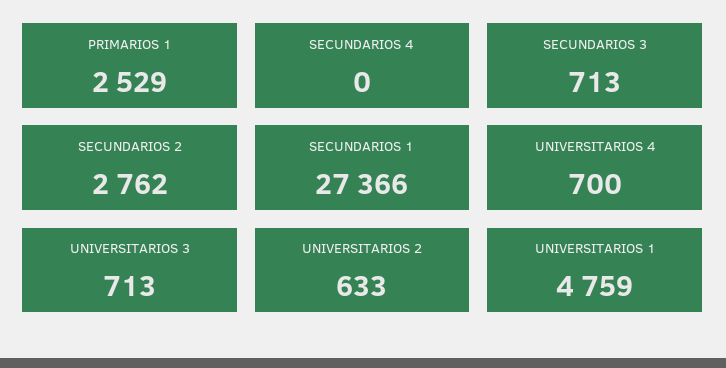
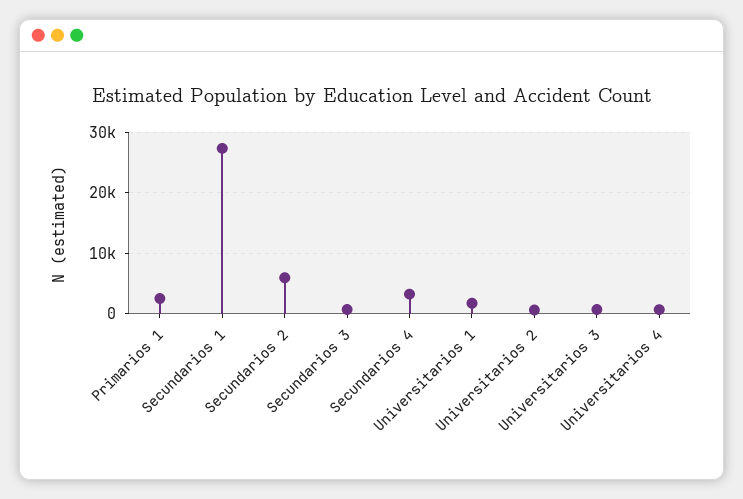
  {
    "PRIMARIOS 1": 2529,
-   "SECUNDARIOS 4": 0,
+   "SECUNDARIOS 4": 3000,
    "SECUNDARIOS 3": 713,
-   "SECUNDARIOS 2": 2762,
+   "SECUNDARIOS 2": 6000,
    "SECUNDARIOS 1": 27366,
    "UNIVERSITARIOS 4": 700,
    "UNIVERSITARIOS 3": 713,
    "UNIVERSITARIOS 2": 633,
-   "UNIVERSITARIOS 1": 4759
+   "UNIVERSITARIOS 1": 2000
  }

